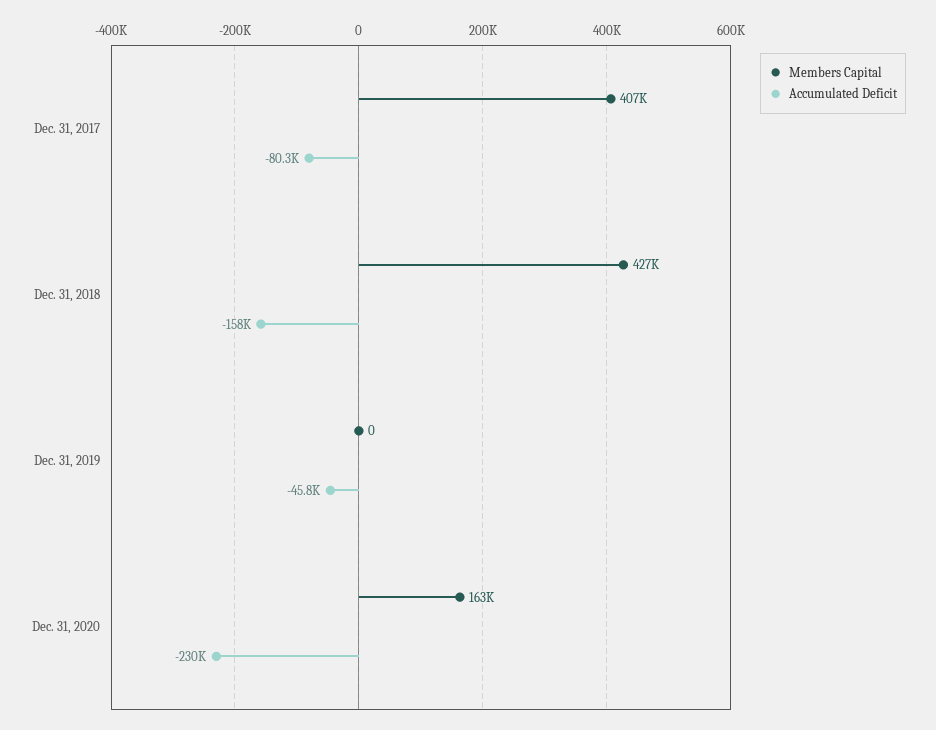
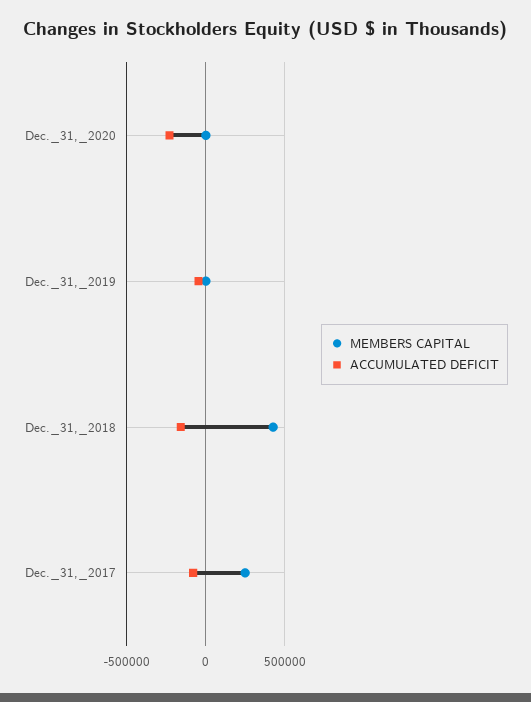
  {
    "Members Capital": {
-     "Dec. 31, 2017": 407000,
+     "Dec. 31, 2017": 250000,
      "Dec. 31, 2018": 427000,
      "Dec. 31, 2019": 0,
-     "Dec. 31, 2020": 163000
+     "Dec. 31, 2020": 0
    },
    "Accumulated Deficit": {
      "Dec. 31, 2017": -80300,
      "Dec. 31, 2018": -158000,
      "Dec. 31, 2019": -45800,
      "Dec. 31, 2020": -230000
    }
  }

